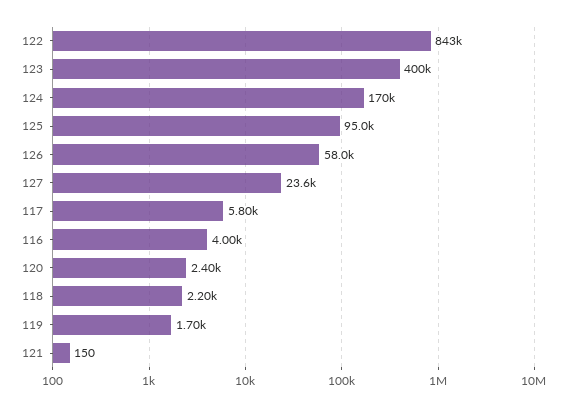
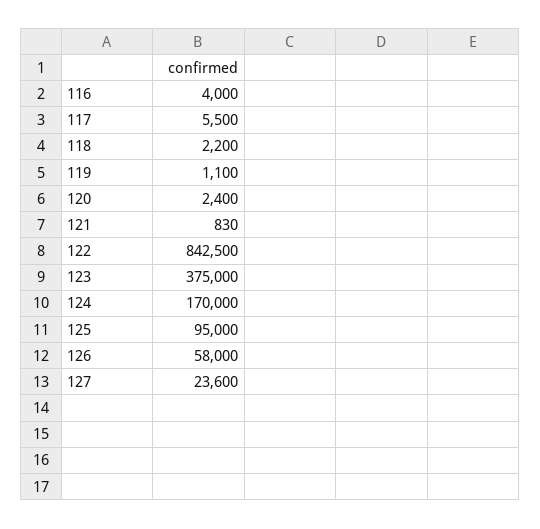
  {
    "122": 842500,
-   "123": 400000,
+   "123": 375000,
    "124": 170000,
    "125": 95000,
    "126": 58000,
    "127": 23600,
-   "117": 5800,
+   "117": 5500,
    "116": 4000,
    "120": 2400,
    "118": 2200,
-   "119": 1700,
+   "119": 1100,
-   "121": 150
+   "121": 830
  }

